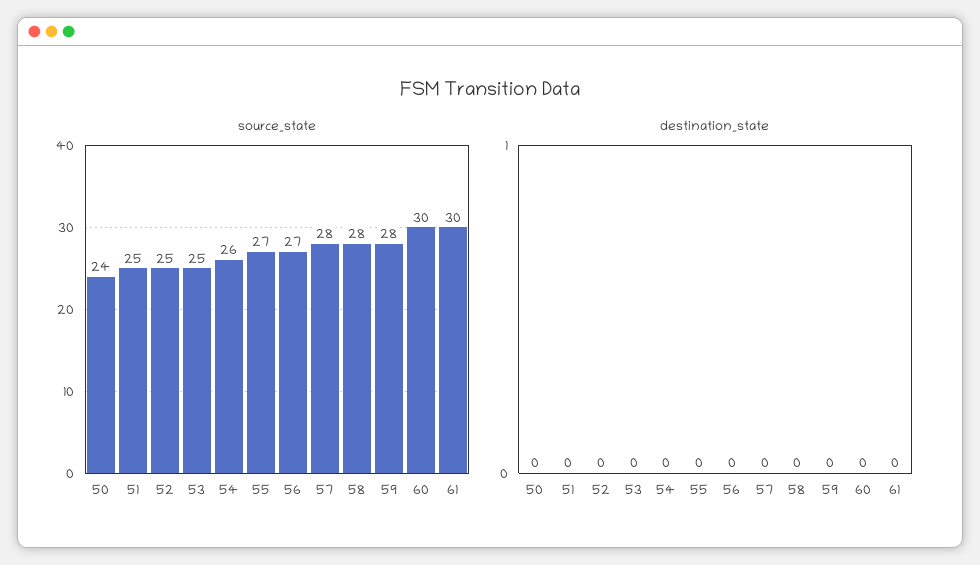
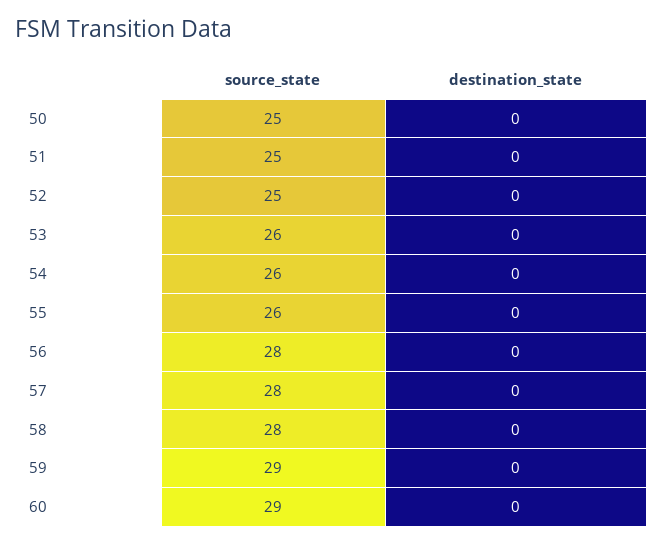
  {
    "source_state": {
-     "50": 24,
+     "50": 25,
      "51": 25,
      "52": 25,
-     "53": 25,
+     "53": 26,
      "54": 26,
-     "55": 27,
+     "55": 26,
-     "56": 27,
+     "56": 28,
      "57": 28,
      "58": 28,
-     "59": 28,
+     "59": 29,
-     "60": 30,
+     "60": 29
-     "61": 30
    },
    "destination_state": {
      "50": 0,
      "51": 0,
      "52": 0,
      "53": 0,
      "54": 0,
      "55": 0,
      "56": 0,
      "57": 0,
      "58": 0,
      "59": 0,
-     "60": 0,
+     "60": 0
-     "61": 0
    }
  }

